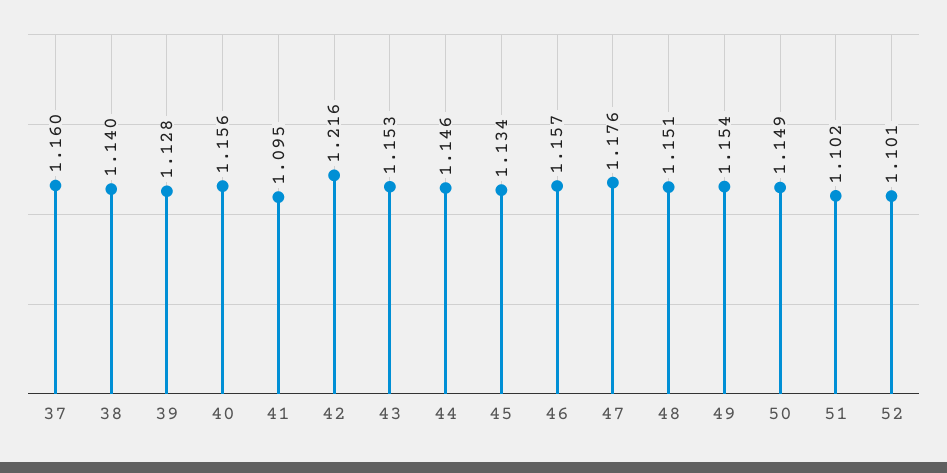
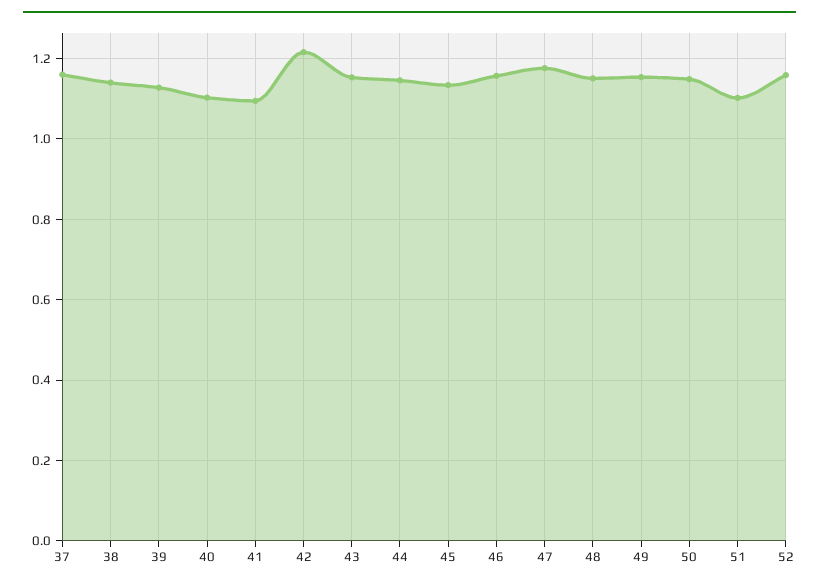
  {
    "37": 1.16,
    "38": 1.14,
    "39": 1.128,
-   "40": 1.156,
+   "40": 1.1,
    "41": 1.095,
    "42": 1.216,
    "43": 1.153,
    "44": 1.146,
    "45": 1.134,
    "46": 1.157,
    "47": 1.176,
    "48": 1.151,
    "49": 1.154,
    "50": 1.149,
    "51": 1.102,
-   "52": 1.101
+   "52": 1.16
  }

